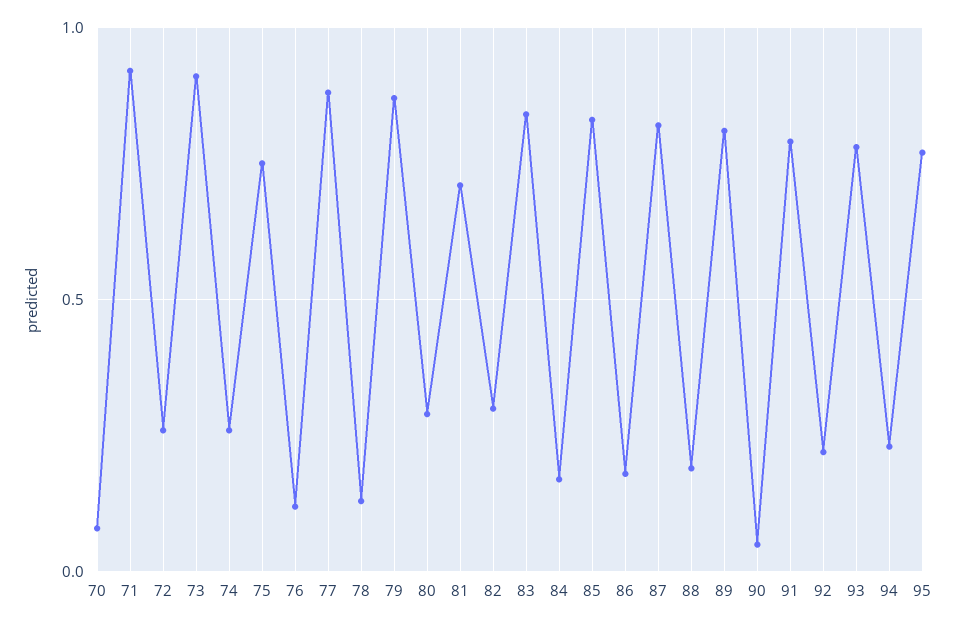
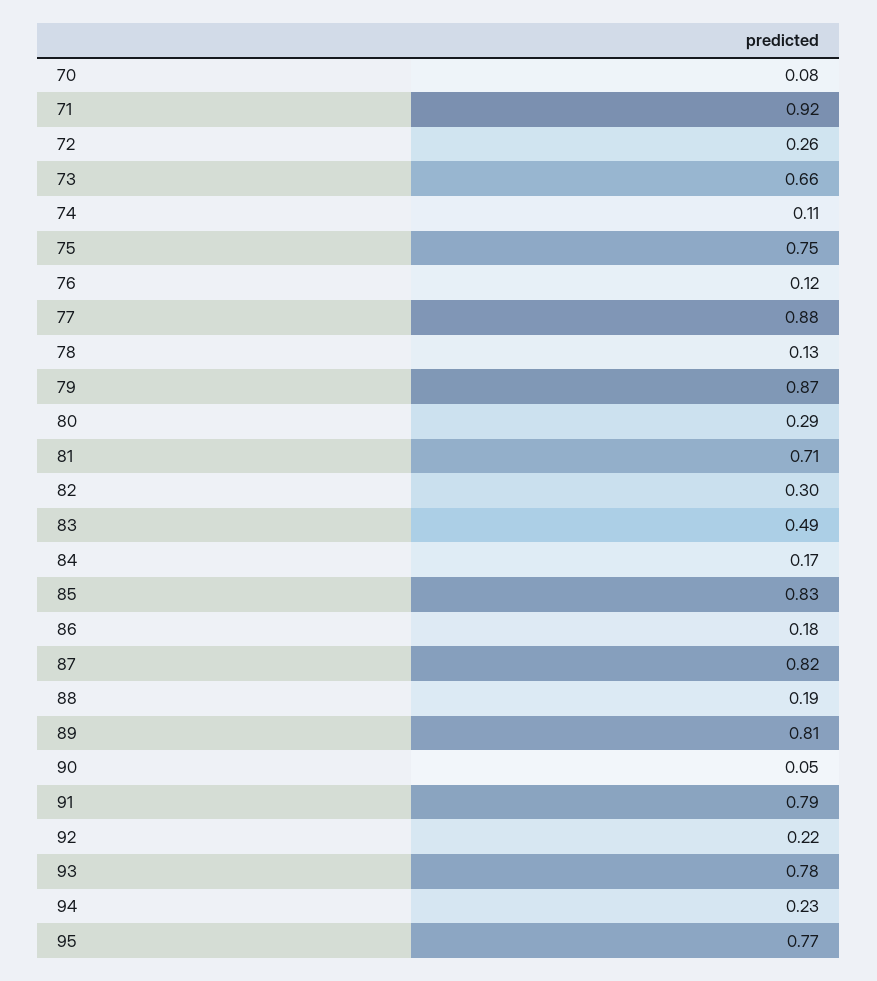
  {
    "70": 0.08,
    "71": 0.92,
    "72": 0.26,
-   "73": 0.9,
+   "73": 0.66,
-   "74": 0.25,
+   "74": 0.11,
    "75": 0.75,
    "76": 0.12,
    "77": 0.88,
    "78": 0.13,
    "79": 0.87,
    "80": 0.29,
    "81": 0.71,
    "82": 0.3,
-   "83": 0.85,
+   "83": 0.49,
    "84": 0.17,
    "85": 0.83,
    "86": 0.18,
    "87": 0.82,
    "88": 0.19,
    "89": 0.81,
    "90": 0.05,
    "91": 0.79,
    "92": 0.22,
    "93": 0.78,
    "94": 0.23,
    "95": 0.77
  }

